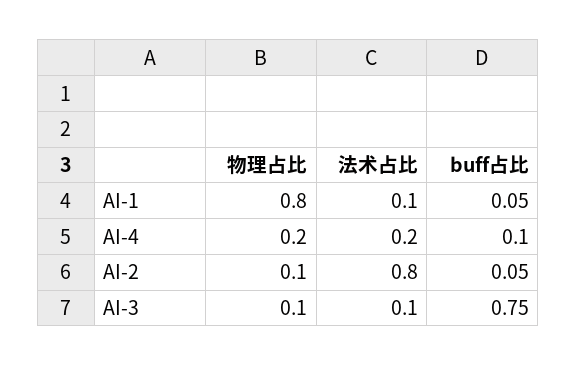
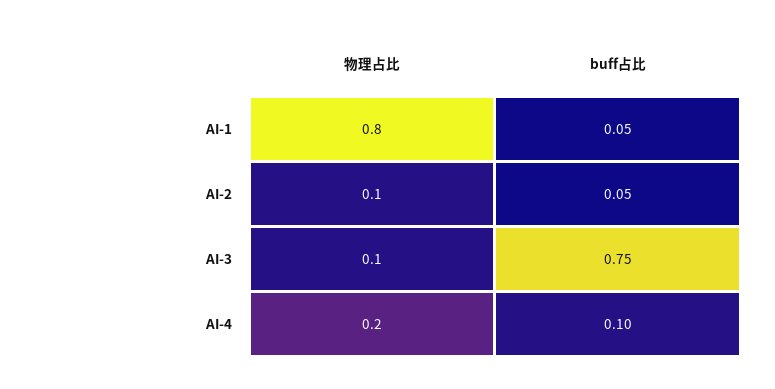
  {
    "物理占比": {
      "AI-1": 0.8,
      "AI-4": 0.2,
      "AI-2": 0.1,
      "AI-3": 0.1
    },
-   "法术占比": {
-     "AI-1": 0.1,
-     "AI-4": 0.2,
-     "AI-2": 0.8,
-     "AI-3": 0.1
-   },
    "buff占比": {
      "AI-1": 0.05,
      "AI-4": 0.1,
      "AI-2": 0.05,
      "AI-3": 0.75
    }
  }

